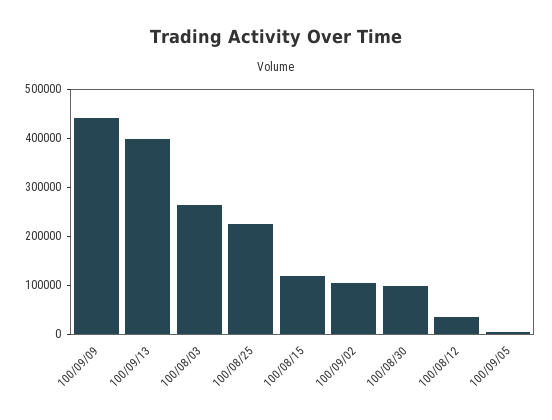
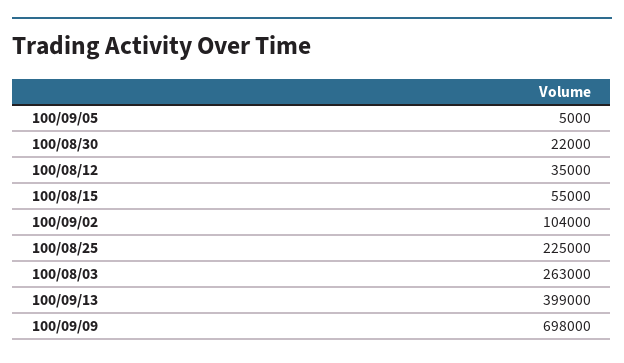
  {
-   "100/09/09": 440000,
+   "100/09/09": 698000,
    "100/09/13": 399000,
    "100/08/03": 263000,
    "100/08/25": 225000,
-   "100/08/15": 120000,
+   "100/08/15": 55000,
    "100/09/02": 104000,
-   "100/08/30": 100000,
+   "100/08/30": 22000,
    "100/08/12": 35000,
    "100/09/05": 5000
  }

